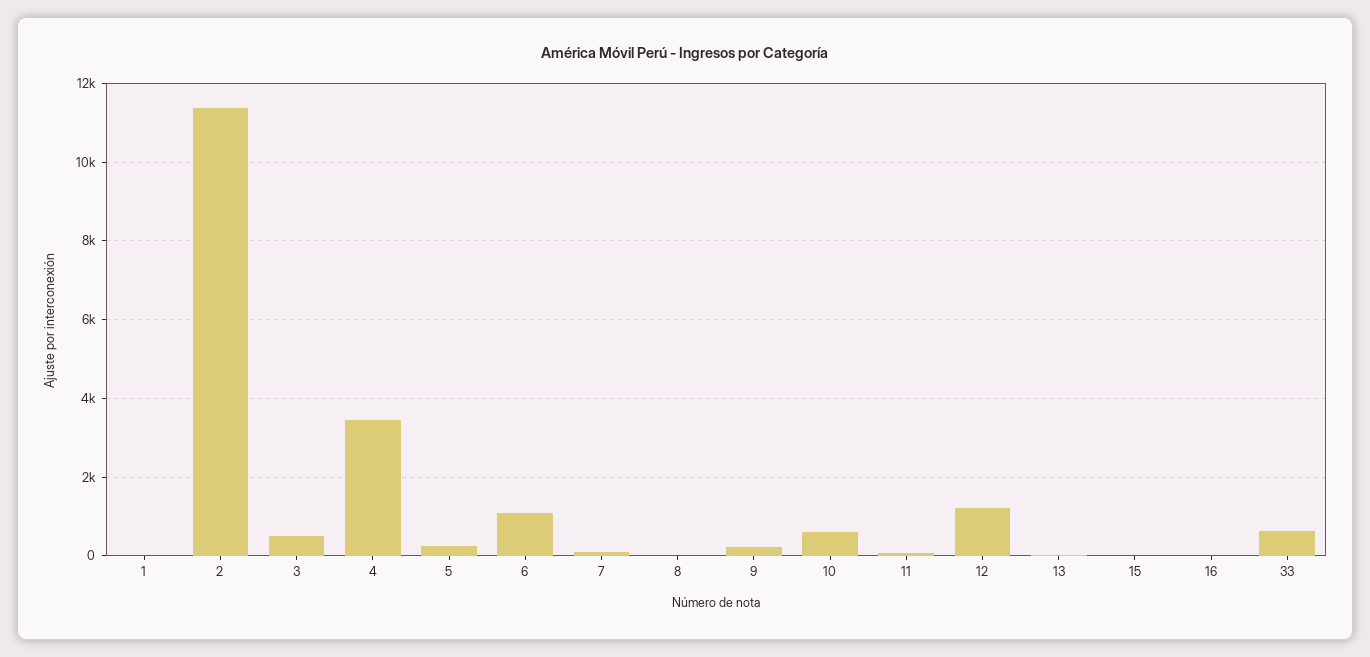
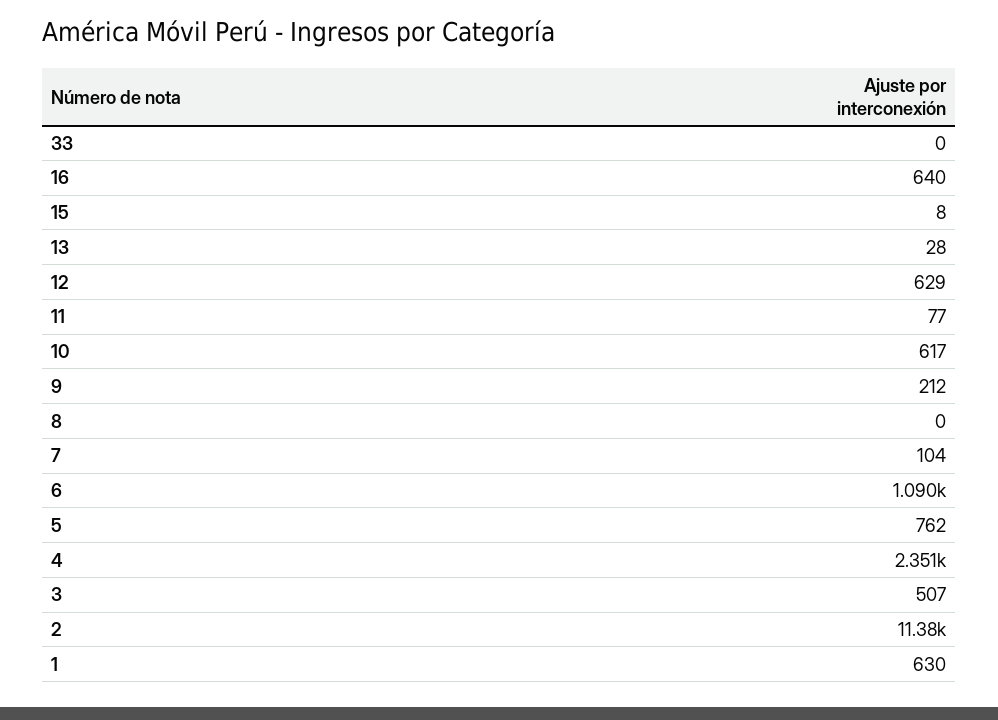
  {
-   "1": 0,
+   "1": 630,
    "2": 11380,
    "3": 507,
-   "4": 3400,
+   "4": 2351,
-   "5": 200,
+   "5": 762,
    "6": 1090,
    "7": 104,
    "8": 0,
    "9": 212,
    "10": 617,
    "11": 77,
-   "12": 1200,
+   "12": 629,
    "13": 28,
    "15": 8,
-   "16": 0,
+   "16": 640,
-   "33": 600
+   "33": 0
  }

